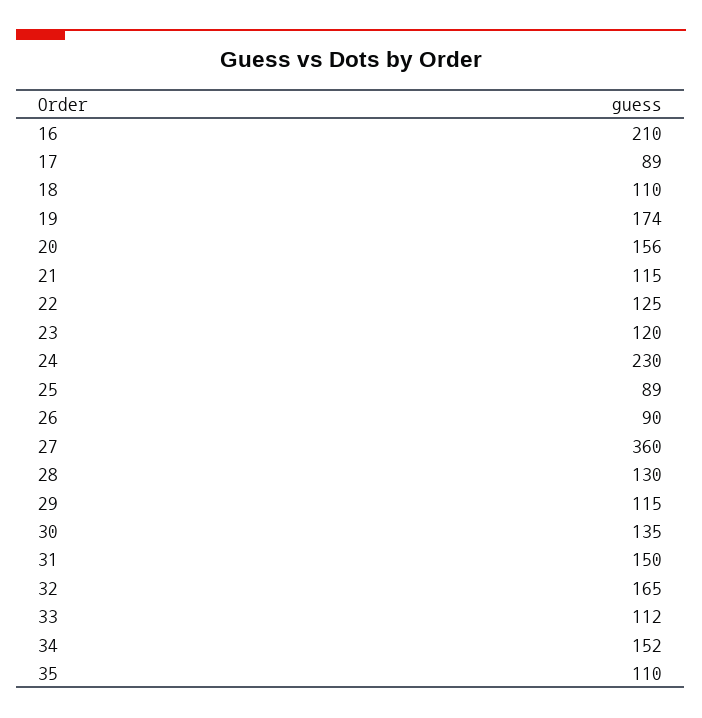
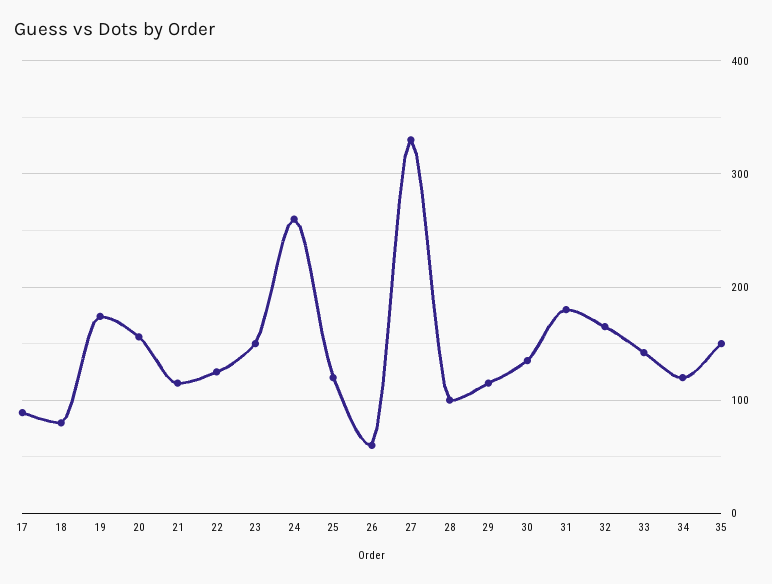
  {
-   "16": 210,
    "17": 89,
-   "18": 110,
+   "18": 80,
    "19": 174,
    "20": 156,
    "21": 115,
    "22": 125,
-   "23": 120,
+   "23": 150,
-   "24": 230,
+   "24": 260,
-   "25": 89,
+   "25": 120,
-   "26": 90,
+   "26": 60,
-   "27": 360,
+   "27": 330,
-   "28": 130,
+   "28": 100,
    "29": 115,
    "30": 135,
-   "31": 150,
+   "31": 180,
    "32": 165,
-   "33": 112,
+   "33": 140,
-   "34": 152,
+   "34": 120,
-   "35": 110
+   "35": 150
  }

